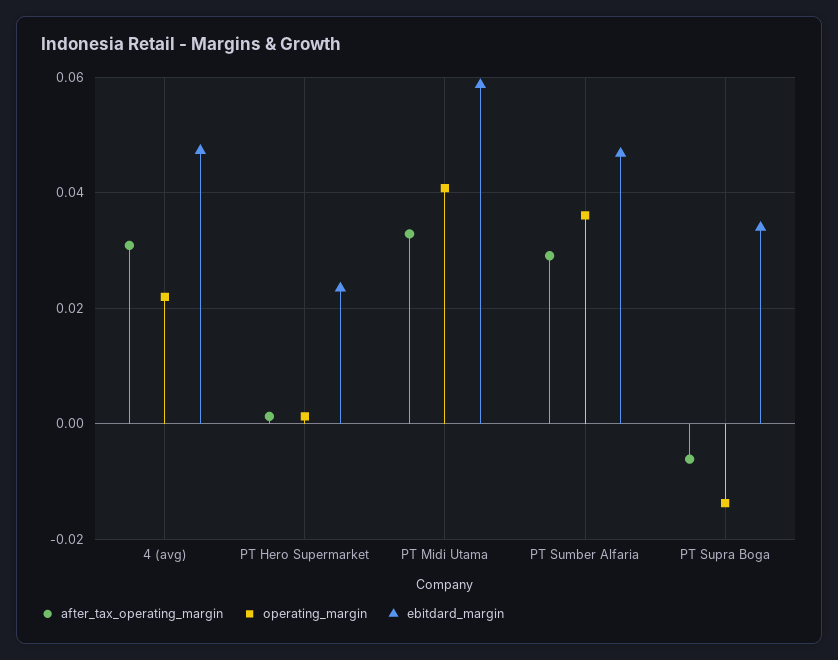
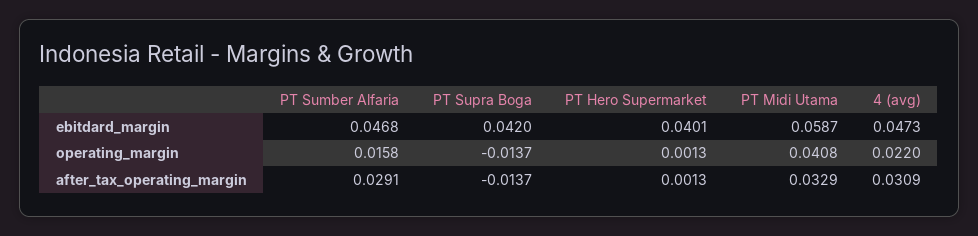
  {
    "after_tax_operating_margin": {
      "4 (avg)": 0.0309,
      "PT Hero Supermarket": 0.0013,
      "PT Midi Utama": 0.0329,
      "PT Sumber Alfaria": 0.0291,
-     "PT Supra Boga": -0.006
+     "PT Supra Boga": -0.0137
    },
    "operating_margin": {
      "4 (avg)": 0.022,
      "PT Hero Supermarket": 0.0013,
      "PT Midi Utama": 0.0408,
-     "PT Sumber Alfaria": 0.036,
+     "PT Sumber Alfaria": 0.0158,
      "PT Supra Boga": -0.0137
    },
    "ebitdard_margin": {
      "4 (avg)": 0.0473,
-     "PT Hero Supermarket": 0.024,
+     "PT Hero Supermarket": 0.0401,
      "PT Midi Utama": 0.0587,
      "PT Sumber Alfaria": 0.0468,
-     "PT Supra Boga": 0.034
+     "PT Supra Boga": 0.042
    }
  }

